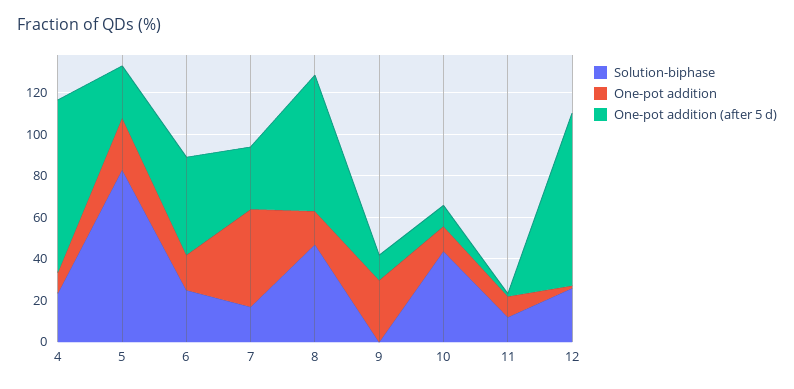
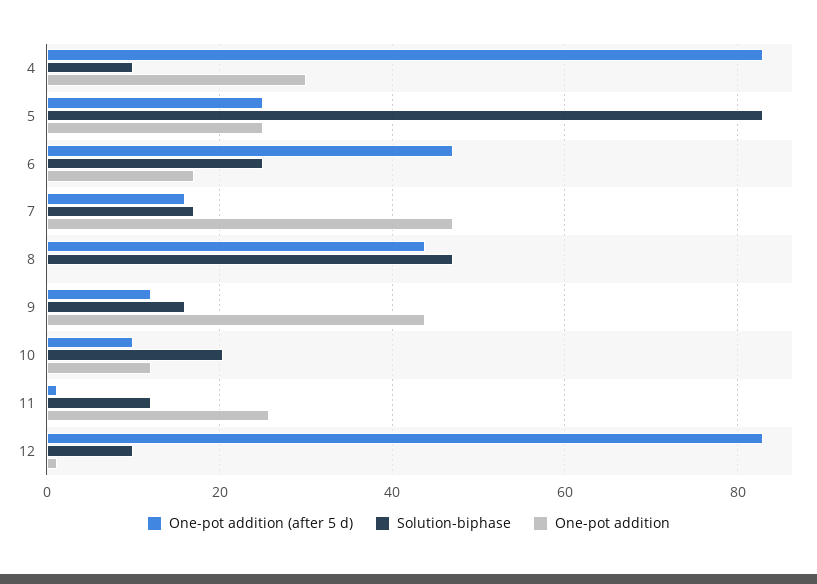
  {
    "Solution-biphase": {
-     "4": 25,
+     "4": 10,
      "5": 84,
      "6": 26,
      "7": 18,
      "8": 48,
-     "9": 0,
+     "9": 16,
-     "10": 45,
+     "10": 20,
      "11": 12,
-     "12": 25
+     "12": 10
    },
    "One-pot addition": {
-     "4": 10,
+     "4": 30,
      "5": 26,
      "6": 18,
      "7": 48,
-     "8": 15,
+     "8": 0,
-     "9": 30,
+     "9": 44,
      "10": 12,
-     "11": 10,
+     "11": 26,
      "12": 2
    },
    "One-pot addition (after 5 d)": {
      "4": 84,
      "5": 26,
      "6": 48,
-     "7": 30,
+     "7": 16,
-     "8": 65,
+     "8": 44,
      "9": 12,
      "10": 10,
      "11": 2,
      "12": 84
    }
  }

